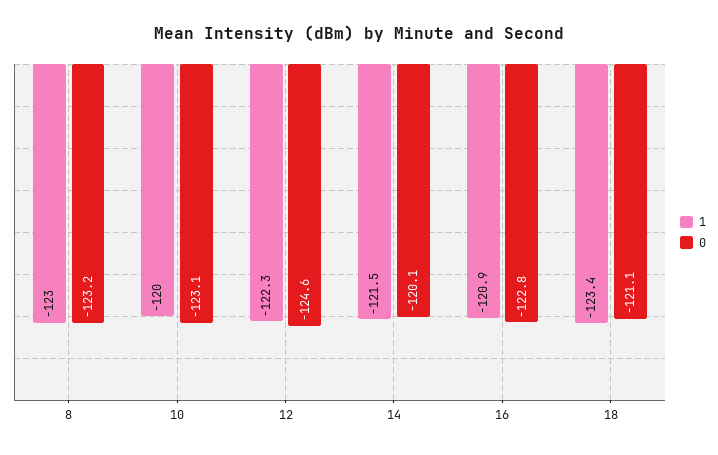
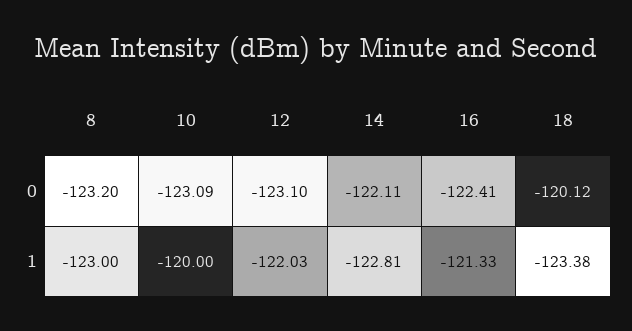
  {
    "1": {
      "8": -123,
      "10": -120,
-     "12": -122.3,
+     "12": -122.03,
-     "14": -121.5,
+     "14": -122.81,
-     "16": -120.9,
+     "16": -121.33,
      "18": -123.38
    },
    "0": {
      "8": -123.2,
      "10": -123.09,
-     "12": -124.6,
+     "12": -123.1,
-     "14": -120.1,
+     "14": -122.11,
-     "16": -122.8,
+     "16": -122.41,
-     "18": -121.1
+     "18": -120.12
    }
  }

